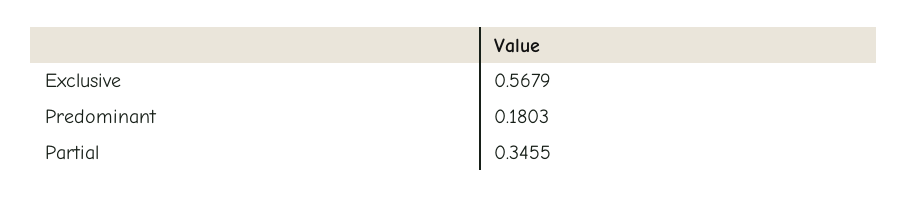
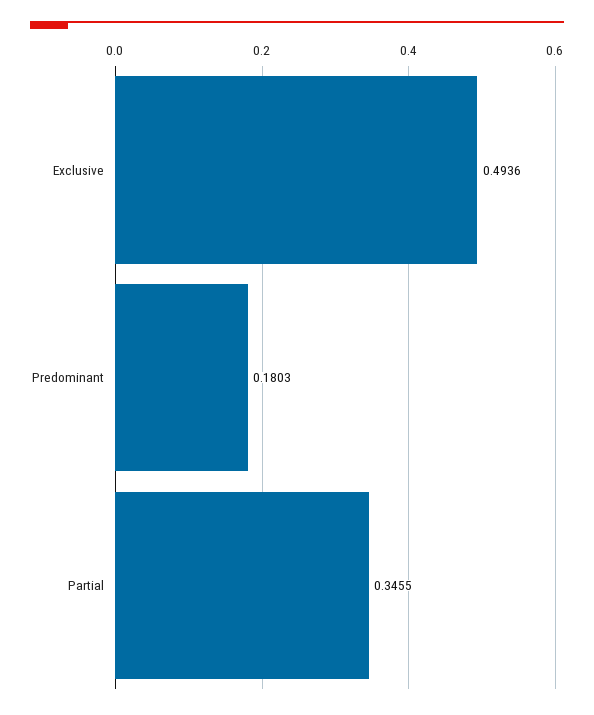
  {
-   "Exclusive": 0.5679,
+   "Exclusive": 0.4936,
    "Predominant": 0.1803,
    "Partial": 0.3455
  }

